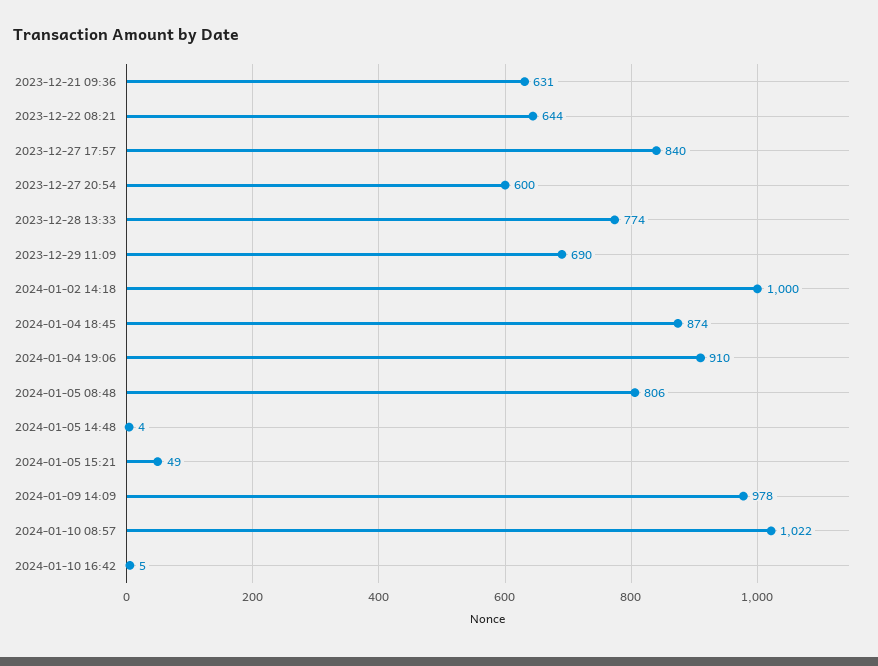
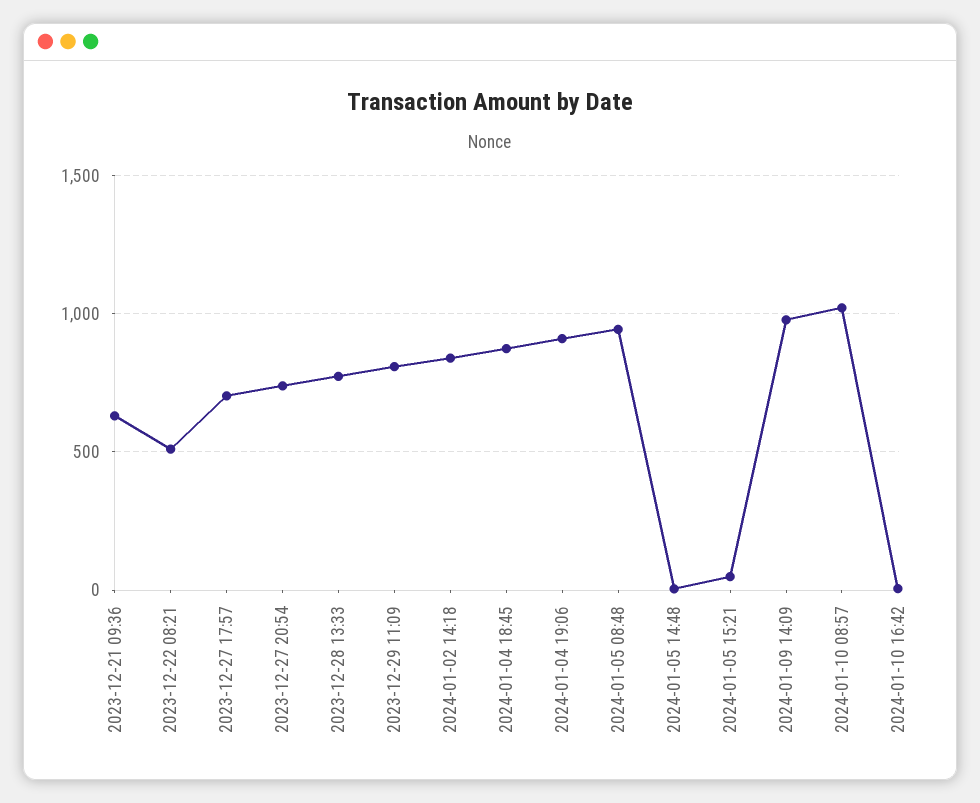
  {
    "2023-12-21 09:36": 631,
-   "2023-12-22 08:21": 644,
+   "2023-12-22 08:21": 500,
-   "2023-12-27 17:57": 840,
+   "2023-12-27 17:57": 700,
-   "2023-12-27 20:54": 600,
+   "2023-12-27 20:54": 750,
    "2023-12-28 13:33": 774,
-   "2023-12-29 11:09": 690,
+   "2023-12-29 11:09": 800,
-   "2024-01-02 14:18": 1000,
+   "2024-01-02 14:18": 850,
    "2024-01-04 18:45": 874,
    "2024-01-04 19:06": 910,
-   "2024-01-05 08:48": 806,
+   "2024-01-05 08:48": 950,
    "2024-01-05 14:48": 4,
    "2024-01-05 15:21": 49,
    "2024-01-09 14:09": 978,
    "2024-01-10 08:57": 1022,
    "2024-01-10 16:42": 5
  }

